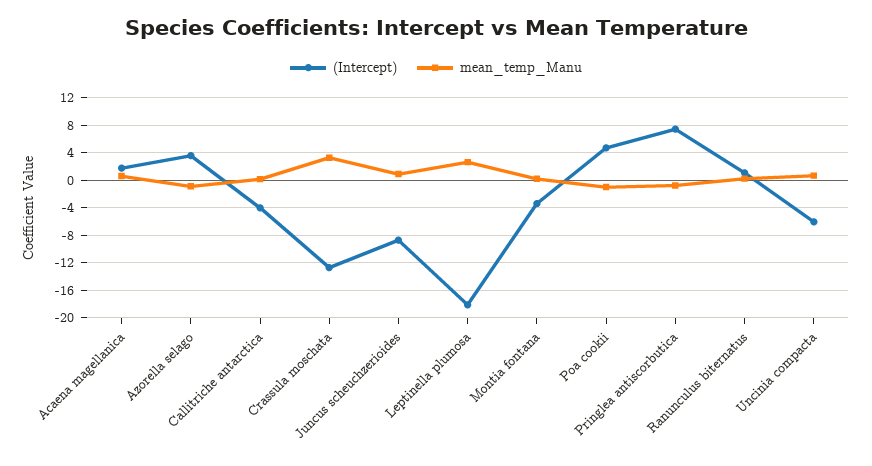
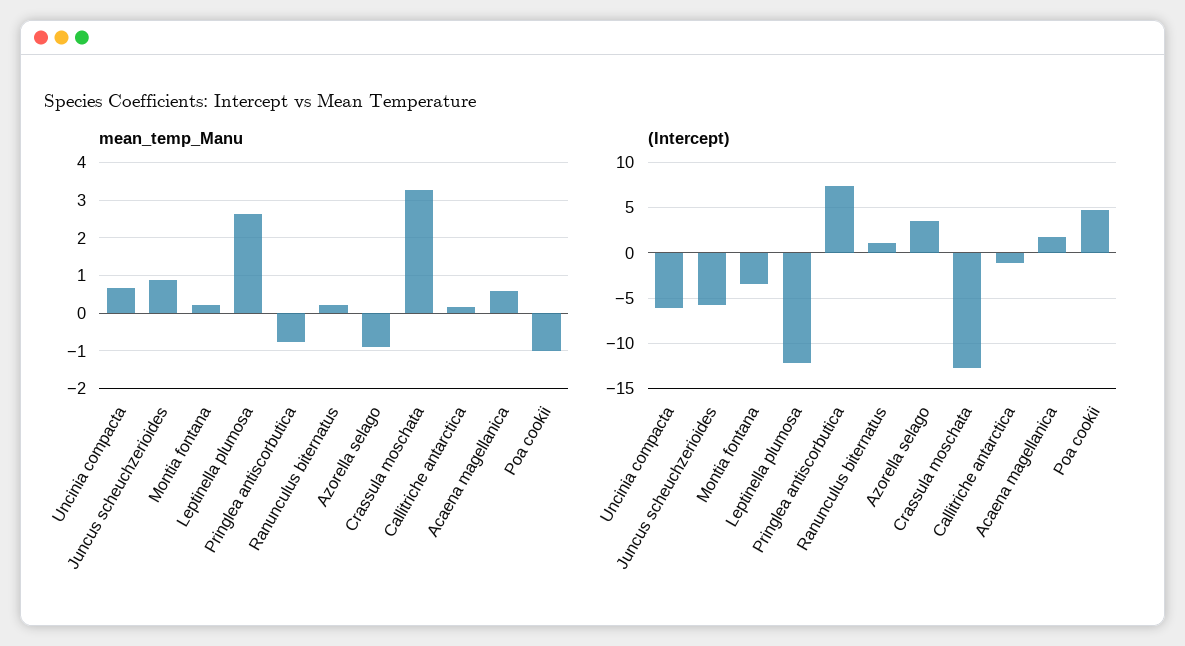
  {
    "(Intercept)": {
      "Acaena magellanica": 2,
      "Azorella selago": 4,
-     "Callitriche antarctica": -4,
+     "Callitriche antarctica": -1,
      "Crassula moschata": -13,
-     "Juncus scheuchzerioides": -9,
+     "Juncus scheuchzerioides": -6,
-     "Leptinella plumosa": -18,
+     "Leptinella plumosa": -12,
      "Montia fontana": -3,
      "Poa cookii": 5,
      "Pringlea antiscorbutica": 7,
      "Ranunculus biternatus": 1,
      "Uncinia compacta": -6
    },
    "mean_temp_Manu": {
      "Acaena magellanica": 0.6,
      "Azorella selago": -0.8,
      "Callitriche antarctica": 0.2,
      "Crassula moschata": 3.2,
      "Juncus scheuchzerioides": 0.8,
      "Leptinella plumosa": 2.6,
      "Montia fontana": 0.2,
      "Poa cookii": -1,
      "Pringlea antiscorbutica": -0.8,
      "Ranunculus biternatus": 0.2,
      "Uncinia compacta": 0.6
    }
  }

